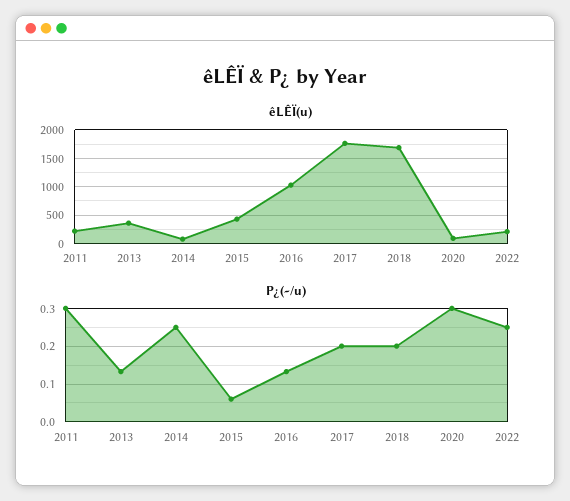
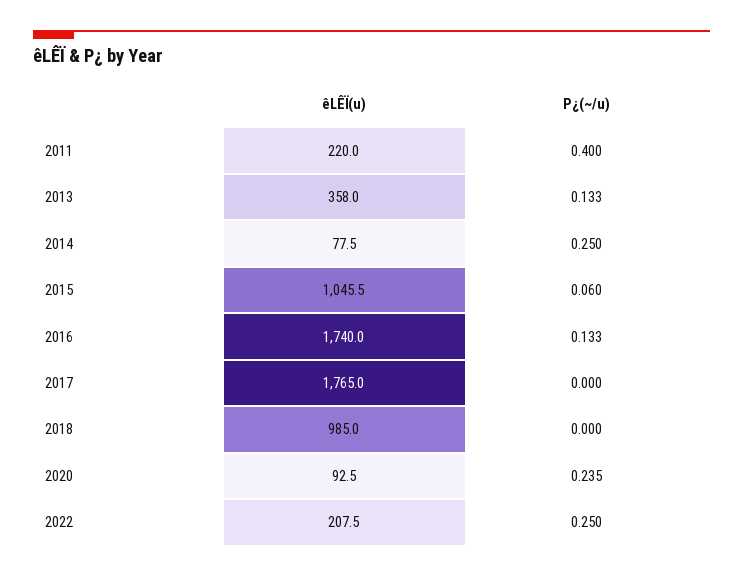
  {
    "êLÊÏ(u)": {
      "2011": 220,
      "2013": 358,
      "2014": 77.5,
-     "2015": 500,
+     "2015": 1045.5,
-     "2016": 1000,
+     "2016": 1740,
      "2017": 1765,
-     "2018": 1750,
+     "2018": 985,
      "2020": 92.5,
      "2022": 207.5
    },
    "P¿(~/u)": {
-     "2011": 0.3,
+     "2011": 0.4,
      "2013": 0.133,
      "2014": 0.25,
      "2015": 0.06,
      "2016": 0.133,
-     "2017": 0.2,
+     "2017": 0,
-     "2018": 0.2,
+     "2018": 0,
-     "2020": 0.3,
+     "2020": 0.235,
      "2022": 0.25
    }
  }

